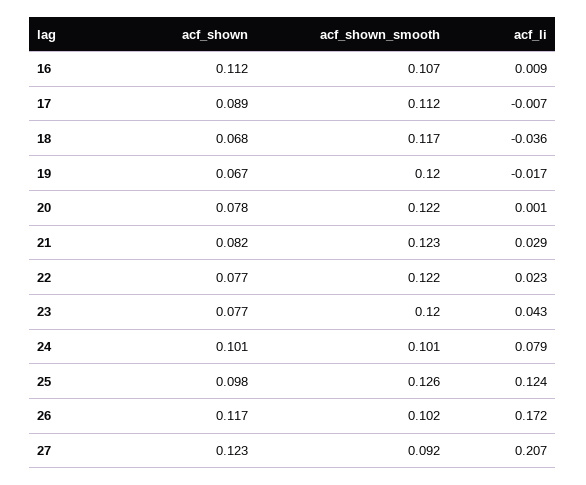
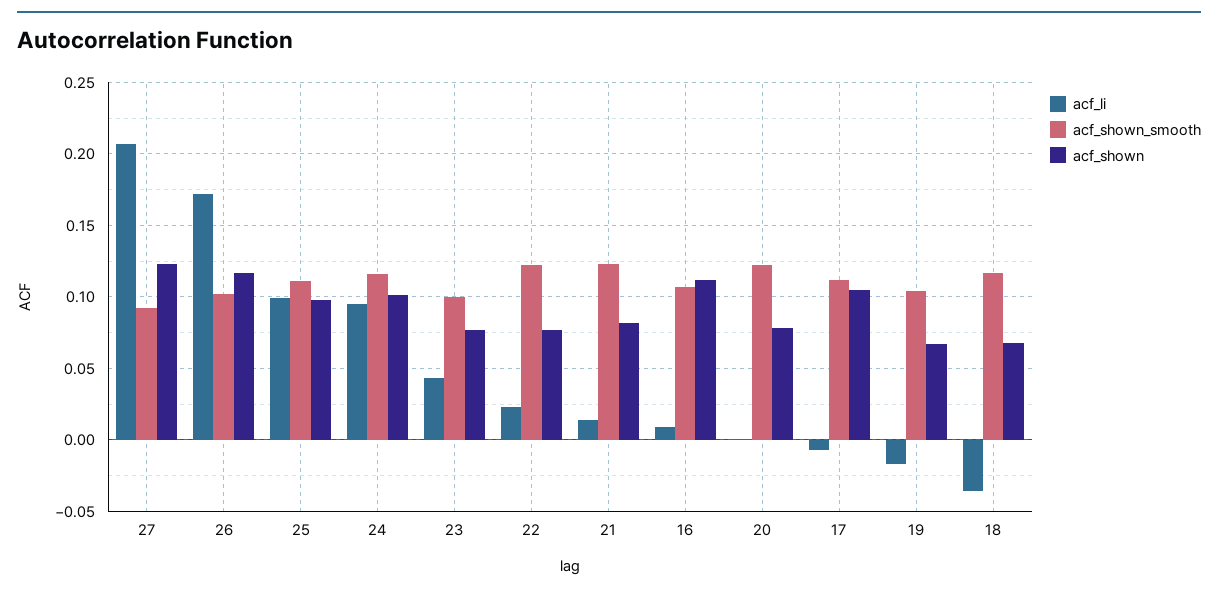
  {
    "acf_shown": {
      "16": 0.112,
-     "17": 0.089,
+     "17": 0.105,
      "18": 0.068,
      "19": 0.067,
      "20": 0.078,
      "21": 0.082,
      "22": 0.077,
      "23": 0.077,
      "24": 0.101,
      "25": 0.098,
      "26": 0.117,
      "27": 0.123
    },
    "acf_shown_smooth": {
      "16": 0.107,
      "17": 0.112,
      "18": 0.117,
-     "19": 0.12,
+     "19": 0.105,
      "20": 0.122,
      "21": 0.123,
      "22": 0.122,
-     "23": 0.12,
+     "23": 0.1,
-     "24": 0.101,
+     "24": 0.115,
-     "25": 0.126,
+     "25": 0.11,
      "26": 0.102,
      "27": 0.092
    },
    "acf_li": {
      "16": 0.009,
      "17": -0.007,
      "18": -0.036,
      "19": -0.017,
      "20": 0.001,
-     "21": 0.029,
+     "21": 0.015,
      "22": 0.023,
      "23": 0.043,
-     "24": 0.079,
+     "24": 0.095,
-     "25": 0.124,
+     "25": 0.1,
      "26": 0.172,
      "27": 0.207
    }
  }

